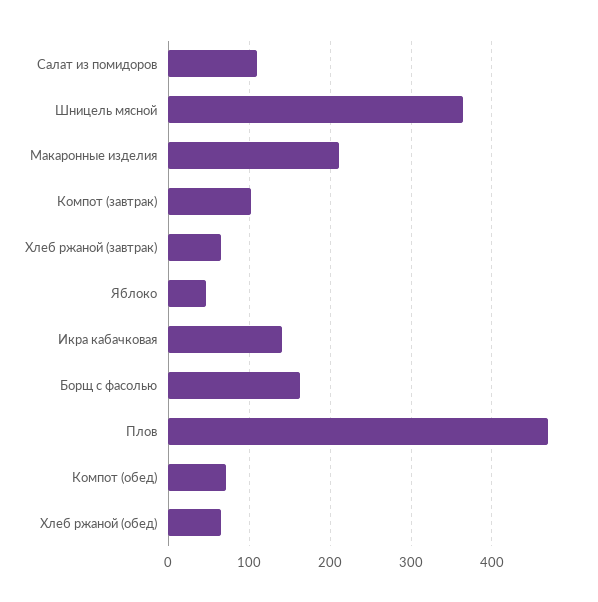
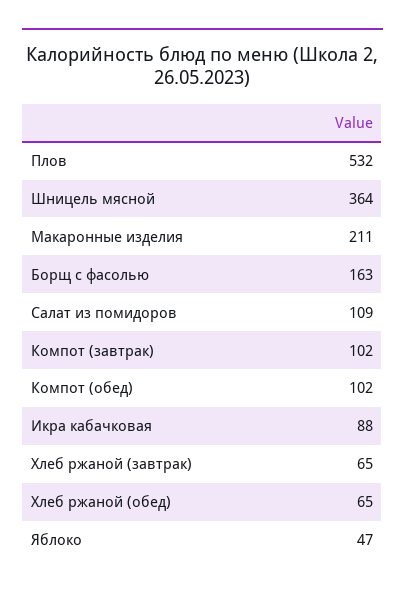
  {
    "Салат из помидоров": 109,
    "Шницель мясной": 364,
    "Макаронные изделия": 211,
    "Компот (завтрак)": 102,
    "Хлеб ржаной (завтрак)": 65,
    "Яблоко": 47,
-   "Икра кабачковая": 140,
+   "Икра кабачковая": 88,
    "Борщ с фасолью": 163,
-   "Плов": 470,
+   "Плов": 532,
-   "Компот (обед)": 70,
+   "Компот (обед)": 102,
    "Хлеб ржаной (обед)": 65
  }

